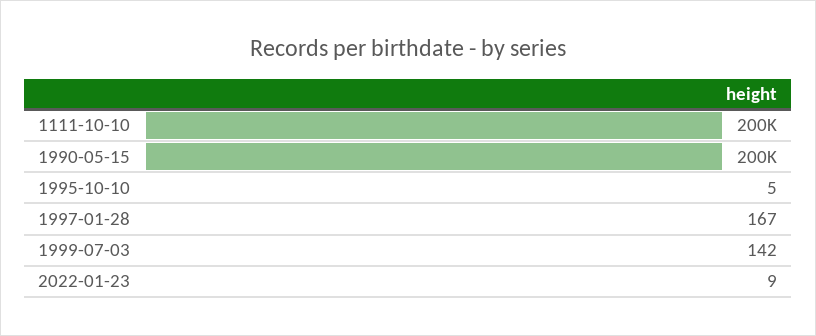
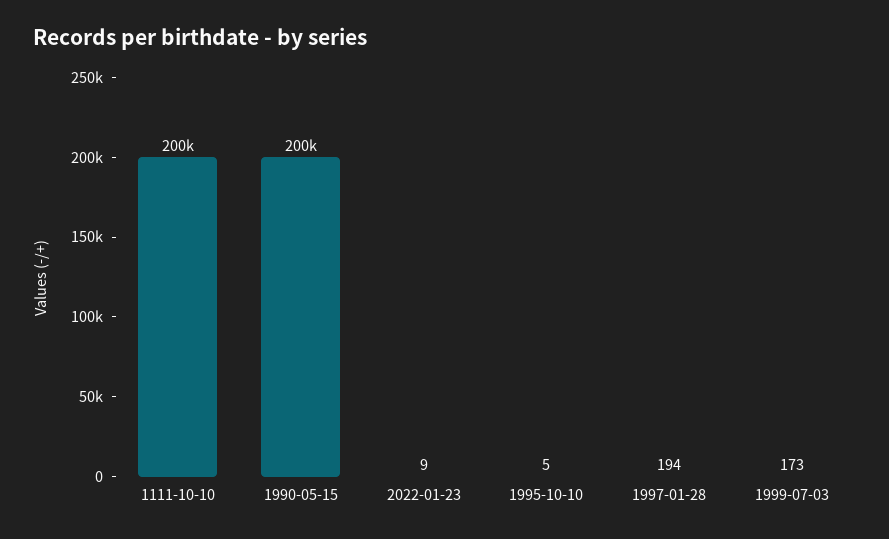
  {
    "1111-10-10": 200000,
    "1990-05-15": 200000,
    "1995-10-10": 5,
-   "1997-01-28": 167,
+   "1997-01-28": 194,
-   "1999-07-03": 142,
+   "1999-07-03": 173,
    "2022-01-23": 9
  }

